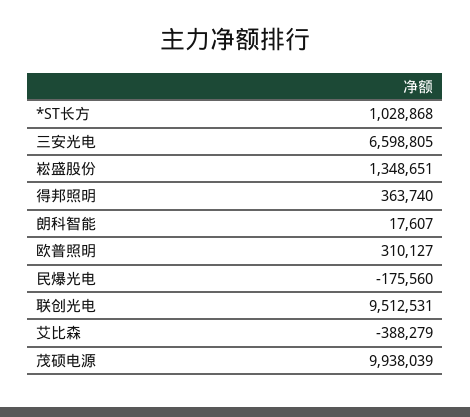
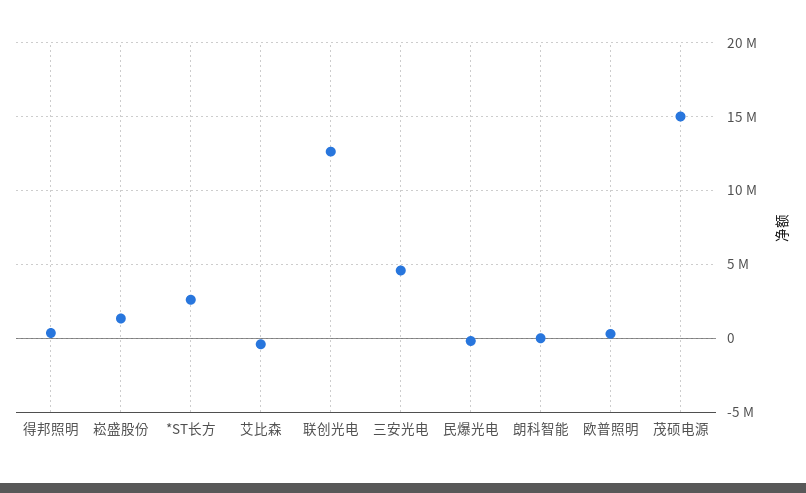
  {
-   "*ST长方": 1028868,
+   "*ST长方": 2500000,
-   "三安光电": 6598805,
+   "三安光电": 4500000,
    "崧盛股份": 1348651,
    "得邦照明": 363740,
    "朗科智能": 17607,
    "欧普照明": 310127,
    "民爆光电": -175560,
-   "联创光电": 9512531,
+   "联创光电": 12500000,
    "艾比森": -388279,
-   "茂硕电源": 9938039
+   "茂硕电源": 15000000
  }

